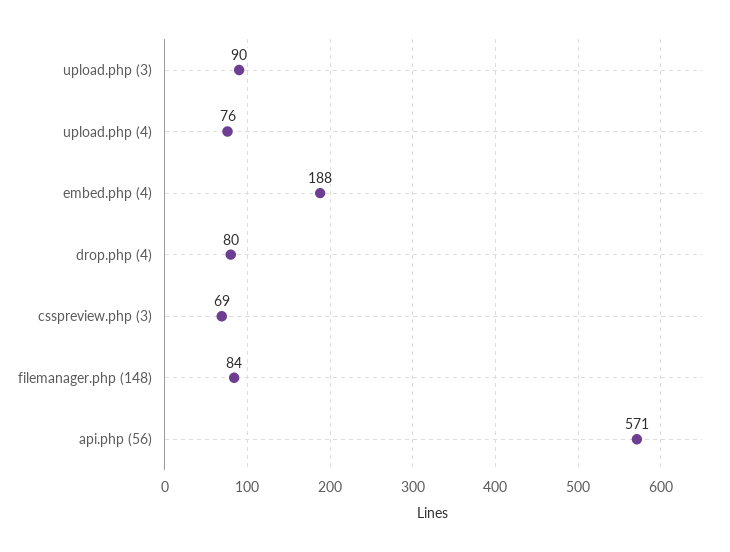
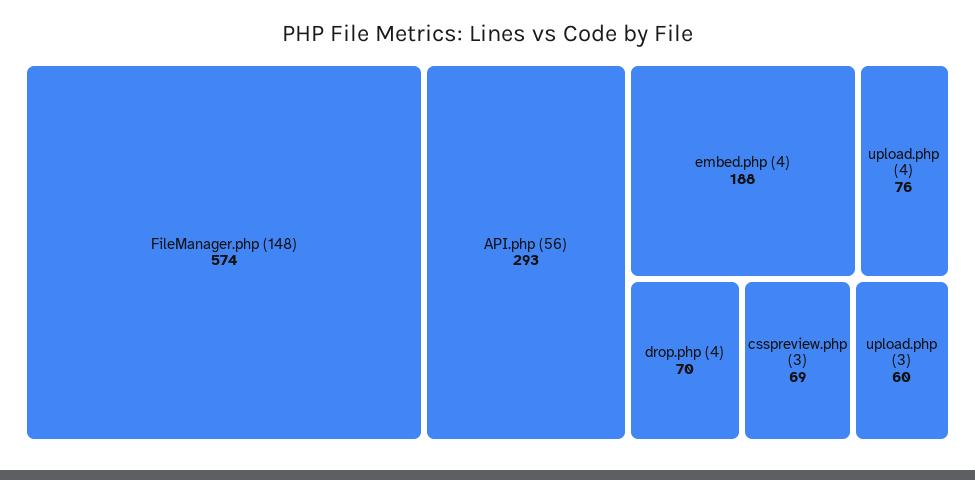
  {
-   "upload.php (3)": 90,
+   "upload.php (3)": 60,
    "upload.php (4)": 76,
    "embed.php (4)": 188,
-   "drop.php (4)": 80,
+   "drop.php (4)": 70,
    "csspreview.php (3)": 69,
-   "filemanager.php (148)": 84,
+   "filemanager.php (148)": 574,
-   "api.php (56)": 571
+   "api.php (56)": 293
  }

